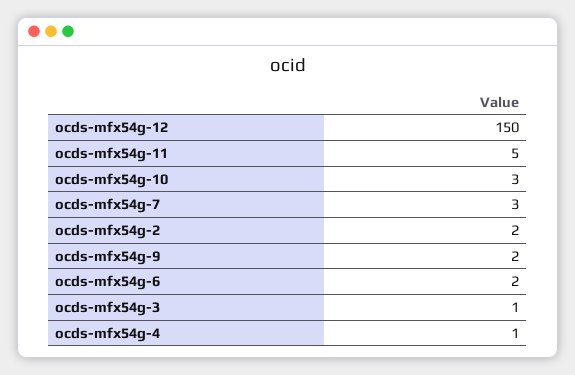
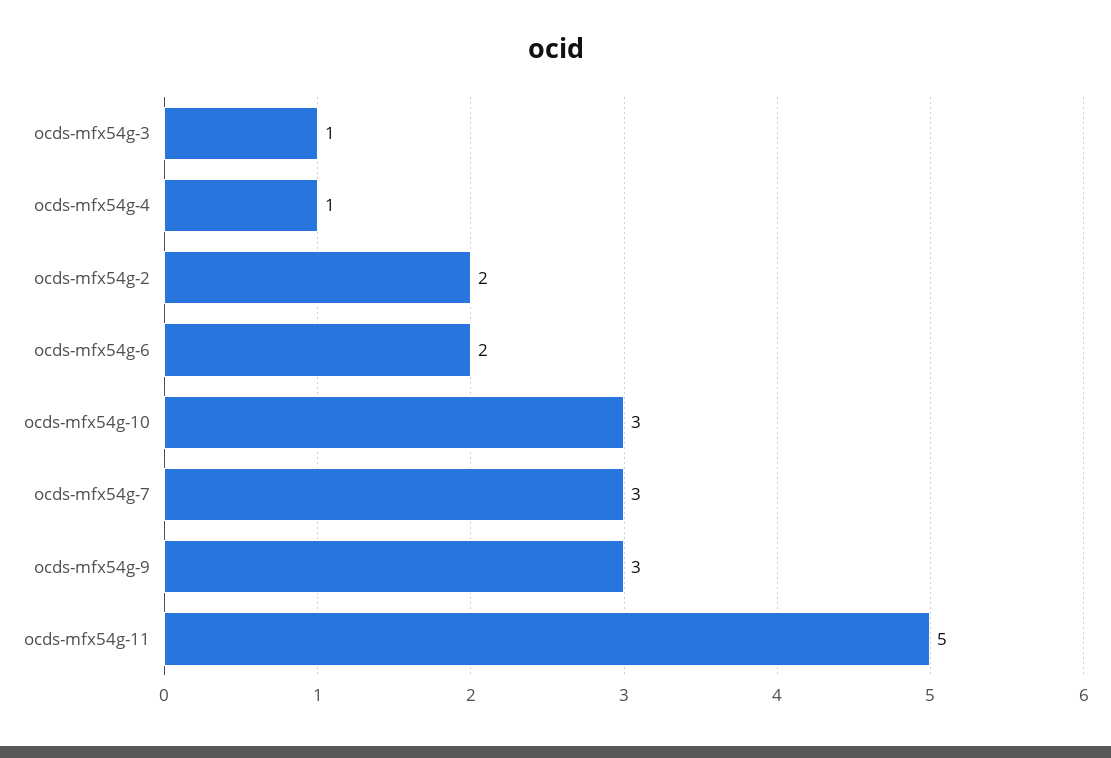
  {
-   "ocds-mfx54g-12": 150,
    "ocds-mfx54g-11": 5,
    "ocds-mfx54g-10": 3,
    "ocds-mfx54g-7": 3,
    "ocds-mfx54g-2": 2,
-   "ocds-mfx54g-9": 2,
+   "ocds-mfx54g-9": 3,
    "ocds-mfx54g-6": 2,
    "ocds-mfx54g-3": 1,
    "ocds-mfx54g-4": 1
  }

